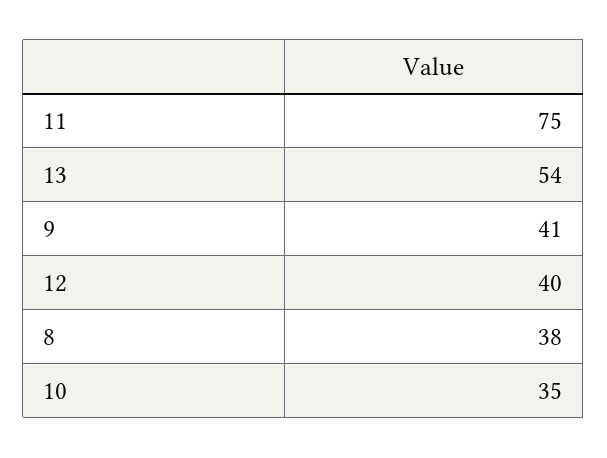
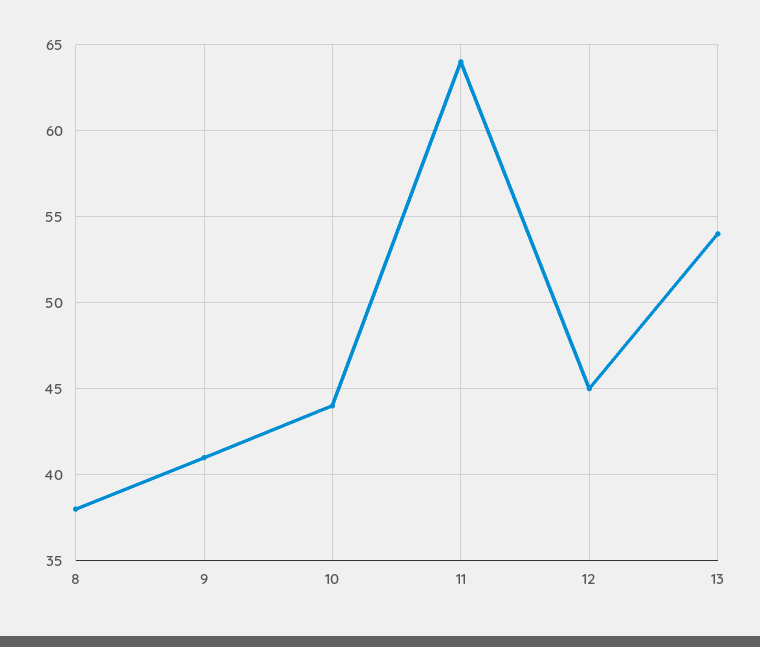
  {
-   "11": 75,
+   "11": 64,
    "13": 54,
    "9": 41,
-   "12": 40,
+   "12": 45,
    "8": 38,
-   "10": 35
+   "10": 44
  }

